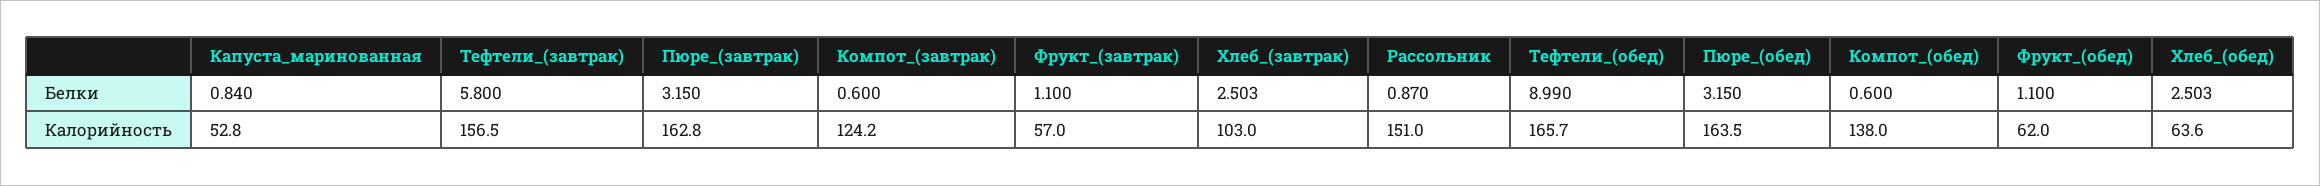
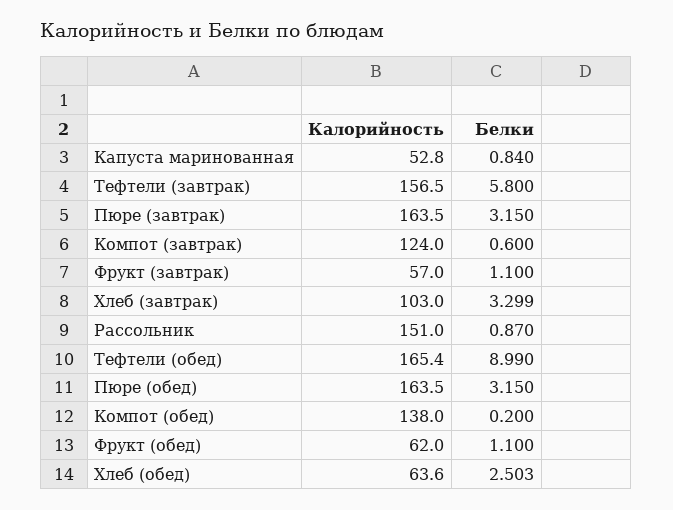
  {
    "Капуста_маринованная": {
      "Белки": 0.84,
      "Калорийность": 52.8
    },
    "Тефтели_(завтрак)": {
      "Белки": 5.8,
      "Калорийность": 156.5
    },
    "Пюре_(завтрак)": {
      "Белки": 3.15,
-     "Калорийность": 162.8
+     "Калорийность": 163.5
    },
    "Компот_(завтрак)": {
      "Белки": 0.6,
-     "Калорийность": 124.2
+     "Калорийность": 124
    },
    "Фрукт_(завтрак)": {
      "Белки": 1.1,
      "Калорийность": 57
    },
    "Хлеб_(завтрак)": {
-     "Белки": 2.503,
+     "Белки": 3.299,
      "Калорийность": 103
    },
    "Рассольник": {
      "Белки": 0.87,
      "Калорийность": 151
    },
    "Тефтели_(обед)": {
      "Белки": 8.99,
-     "Калорийность": 165.7
+     "Калорийность": 165.4
    },
    "Пюре_(обед)": {
      "Белки": 3.15,
      "Калорийность": 163.5
    },
    "Компот_(обед)": {
-     "Белки": 0.6,
+     "Белки": 0.2,
      "Калорийность": 138
    },
    "Фрукт_(обед)": {
      "Белки": 1.1,
      "Калорийность": 62
    },
    "Хлеб_(обед)": {
      "Белки": 2.503,
      "Калорийность": 63.6
    }
  }

